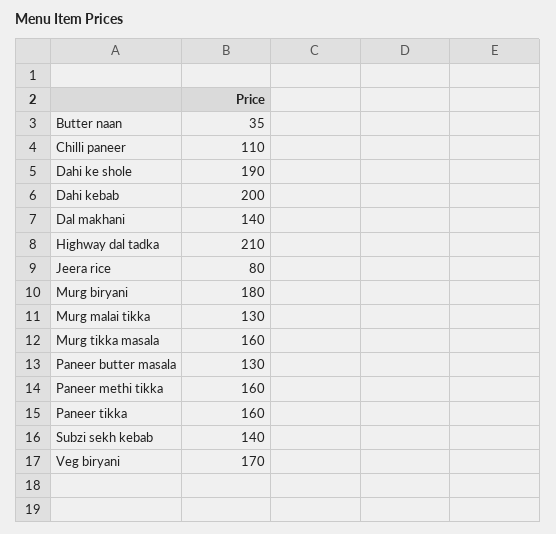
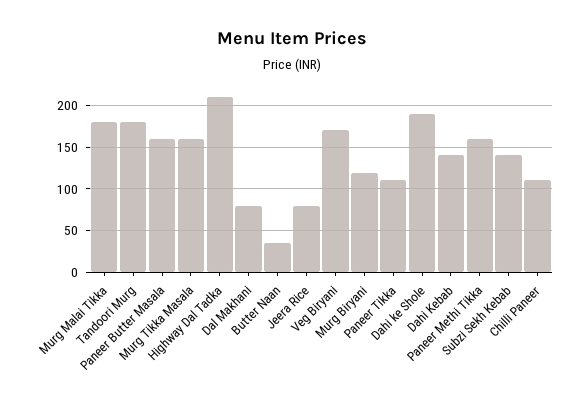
  {
    "Butter naan": 35,
    "Chilli paneer": 110,
    "Dahi ke shole": 190,
-   "Dahi kebab": 200,
+   "Dahi kebab": 140,
-   "Dal makhani": 140,
+   "Dal makhani": 80,
    "Highway dal tadka": 210,
    "Jeera rice": 80,
-   "Murg biryani": 180,
+   "Murg biryani": 120,
-   "Murg malai tikka": 130,
+   "Murg malai tikka": 180,
    "Murg tikka masala": 160,
-   "Paneer butter masala": 130,
+   "Paneer butter masala": 160,
    "Paneer methi tikka": 160,
-   "Paneer tikka": 160,
+   "Paneer tikka": 110,
    "Subzi sekh kebab": 140,
-   "Veg biryani": 170
+   "Veg biryani": 170,
+   "Tandoori Murg": 180
  }

